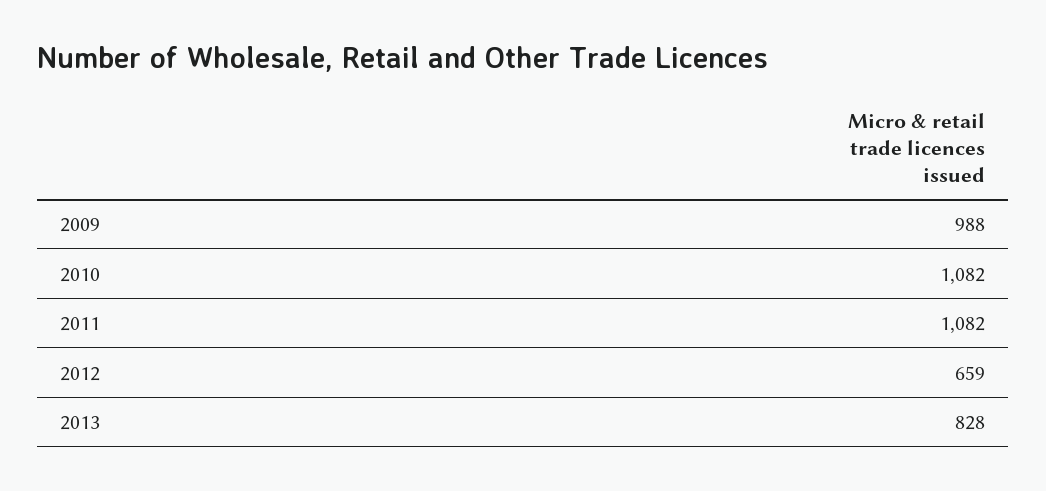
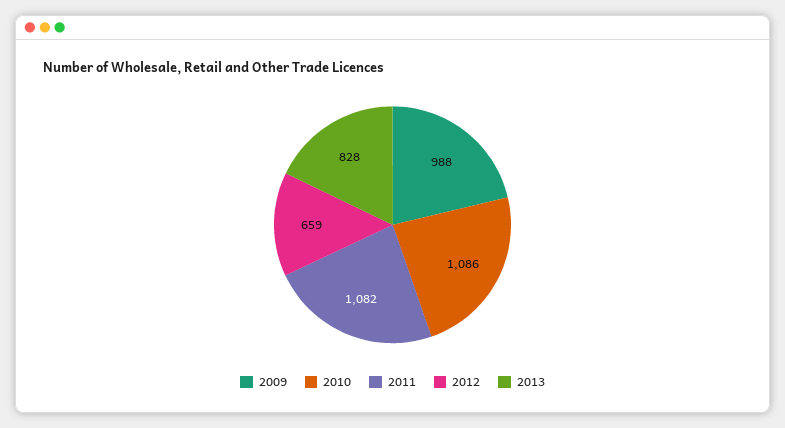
  {
    "2009": 988,
-   "2010": 1082,
+   "2010": 1086,
    "2011": 1082,
    "2012": 659,
    "2013": 828
  }

